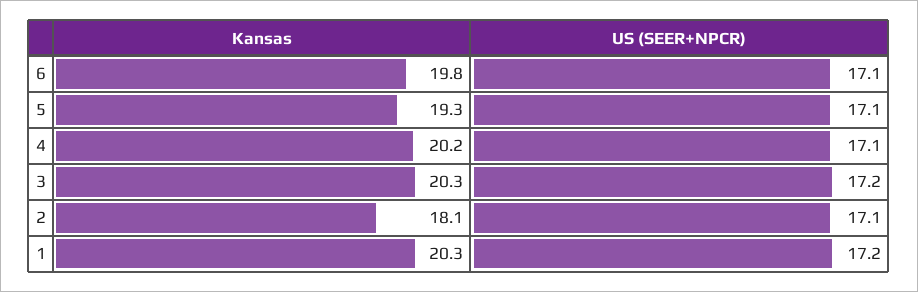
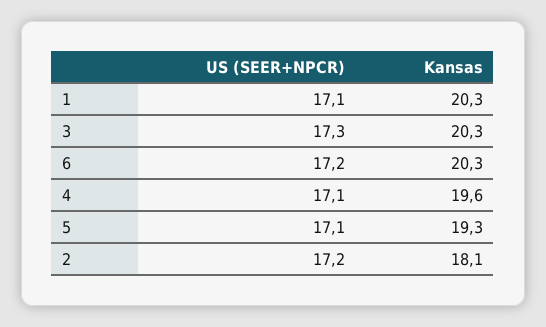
  {
    "Kansas": {
-     "6": 19.8,
+     "6": 20.3,
      "5": 19.3,
-     "4": 20.2,
+     "4": 19.6,
      "3": 20.3,
      "2": 18.1,
      "1": 20.3
    },
    "US (SEER+NPCR)": {
-     "6": 17.1,
+     "6": 17.2,
      "5": 17.1,
      "4": 17.1,
-     "3": 17.2,
+     "3": 17.3,
-     "2": 17.1,
+     "2": 17.2,
-     "1": 17.2
+     "1": 17.1
    }
  }

